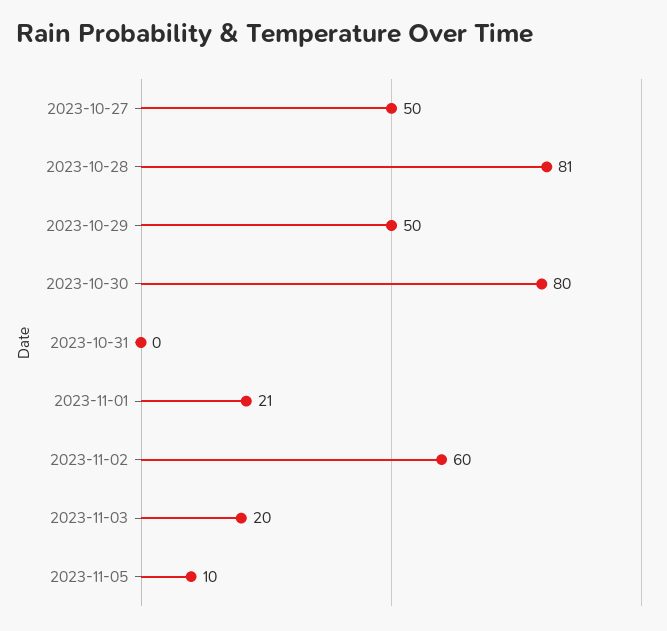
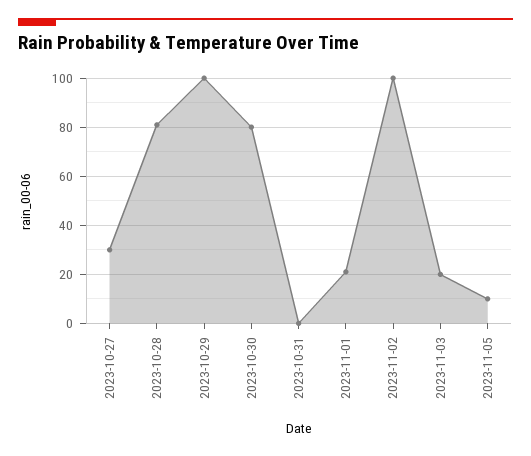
  {
-   "2023-10-27": 50,
+   "2023-10-27": 30,
    "2023-10-28": 81,
-   "2023-10-29": 50,
+   "2023-10-29": 100,
    "2023-10-30": 80,
    "2023-10-31": 0,
    "2023-11-01": 21,
-   "2023-11-02": 60,
+   "2023-11-02": 100,
    "2023-11-03": 20,
    "2023-11-05": 10
  }

